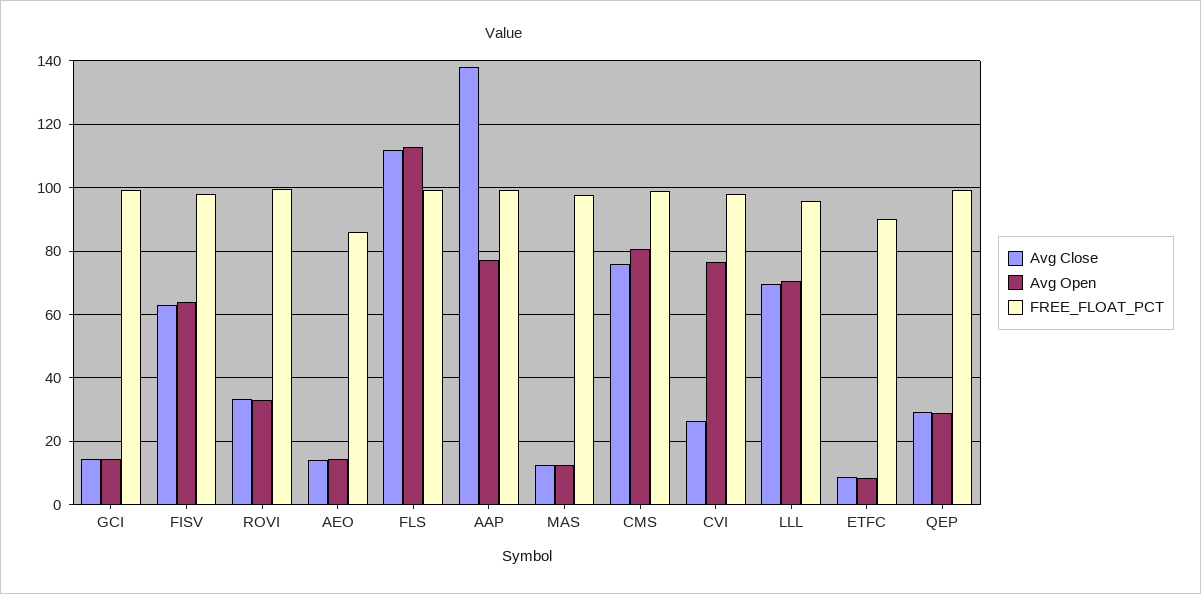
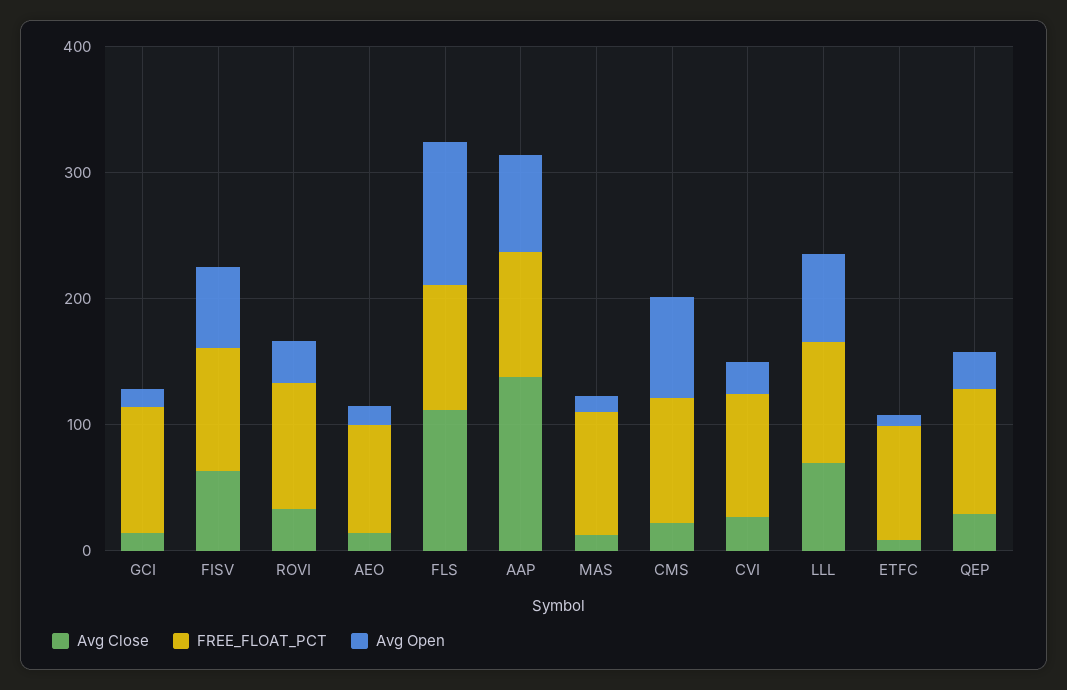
  {
    "Avg Close": {
      "GCI": 14,
      "FISV": 64,
      "ROVI": 34,
      "AEO": 14,
      "FLS": 112,
      "AAP": 138,
      "MAS": 12,
-     "CMS": 76,
+     "CMS": 20,
      "CVI": 26,
      "LLL": 70,
      "ETFC": 8,
      "QEP": 30
    },
    "Avg Open": {
      "GCI": 14,
      "FISV": 64,
      "ROVI": 34,
      "AEO": 14,
      "FLS": 112,
      "AAP": 78,
      "MAS": 12,
      "CMS": 80,
-     "CVI": 76,
+     "CVI": 20,
      "LLL": 70,
      "ETFC": 8,
      "QEP": 30
    },
    "FREE_FLOAT_PCT": {
      "GCI": 100,
      "FISV": 98,
      "ROVI": 100,
      "AEO": 86,
      "FLS": 100,
      "AAP": 100,
      "MAS": 98,
      "CMS": 100,
      "CVI": 98,
      "LLL": 96,
      "ETFC": 90,
      "QEP": 100
    }
  }

